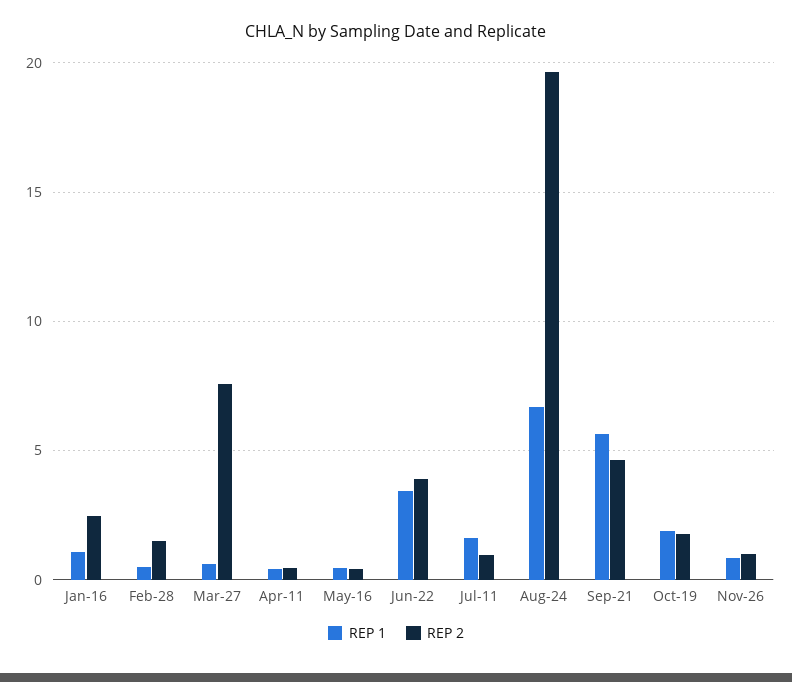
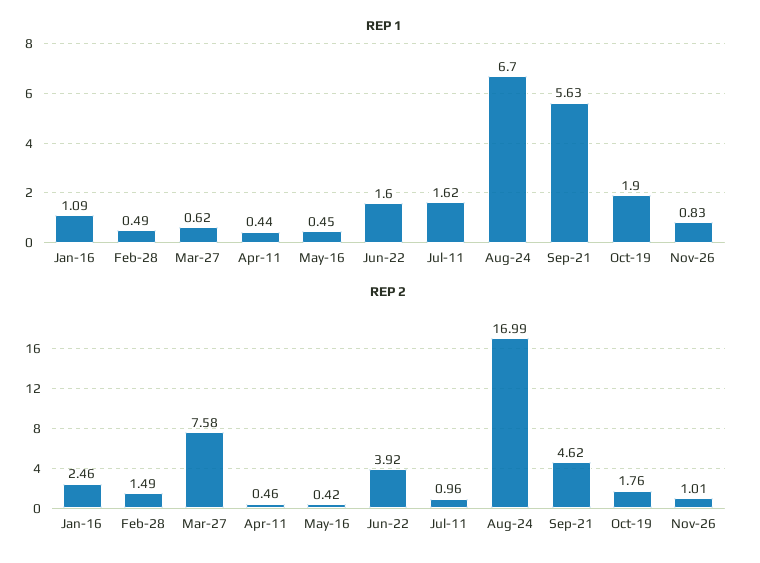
  {
    "REP 1": {
      "Jan-16": 1.09,
      "Feb-28": 0.49,
      "Mar-27": 0.62,
      "Apr-11": 0.44,
      "May-16": 0.45,
-     "Jun-22": 3.5,
+     "Jun-22": 1.6,
      "Jul-11": 1.62,
      "Aug-24": 6.7,
      "Sep-21": 5.63,
      "Oct-19": 1.9,
      "Nov-26": 0.83
    },
    "REP 2": {
      "Jan-16": 2.46,
      "Feb-28": 1.49,
      "Mar-27": 7.58,
      "Apr-11": 0.46,
      "May-16": 0.42,
      "Jun-22": 3.92,
      "Jul-11": 0.96,
-     "Aug-24": 19.5,
+     "Aug-24": 16.99,
      "Sep-21": 4.62,
      "Oct-19": 1.76,
      "Nov-26": 1.01
    }
  }

